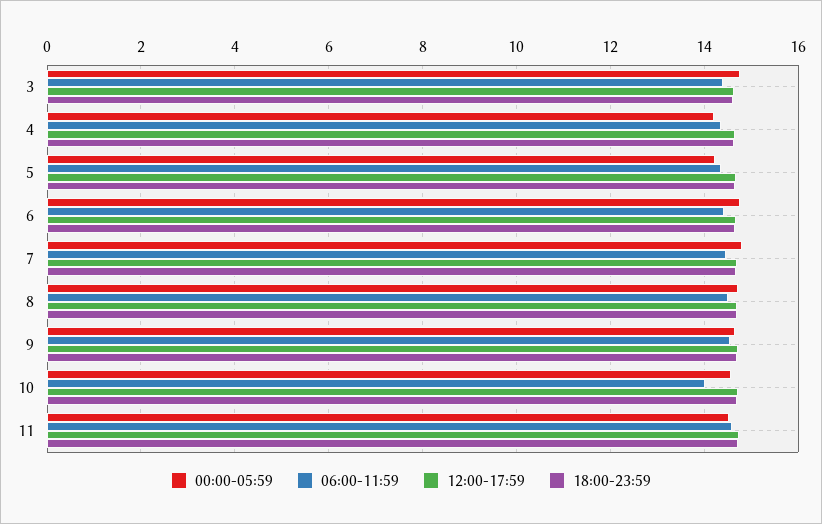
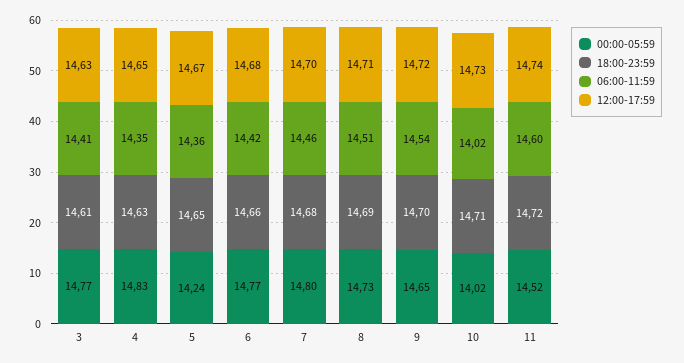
  {
    "00:00-05:59": {
      "3": 14.77,
-     "4": 14.2,
+     "4": 14.83,
      "5": 14.24,
      "6": 14.77,
      "7": 14.8,
      "8": 14.73,
      "9": 14.65,
-     "10": 14.6,
+     "10": 14.02,
      "11": 14.52
    },
    "06:00-11:59": {
      "3": 14.41,
      "4": 14.35,
      "5": 14.36,
      "6": 14.42,
      "7": 14.46,
      "8": 14.51,
      "9": 14.54,
      "10": 14.02,
      "11": 14.6
    },
    "12:00-17:59": {
      "3": 14.63,
      "4": 14.65,
      "5": 14.67,
      "6": 14.68,
      "7": 14.7,
      "8": 14.71,
      "9": 14.72,
      "10": 14.73,
      "11": 14.74
    },
    "18:00-23:59": {
      "3": 14.61,
      "4": 14.63,
      "5": 14.65,
      "6": 14.66,
      "7": 14.68,
      "8": 14.69,
      "9": 14.7,
      "10": 14.71,
      "11": 14.72
    }
  }

